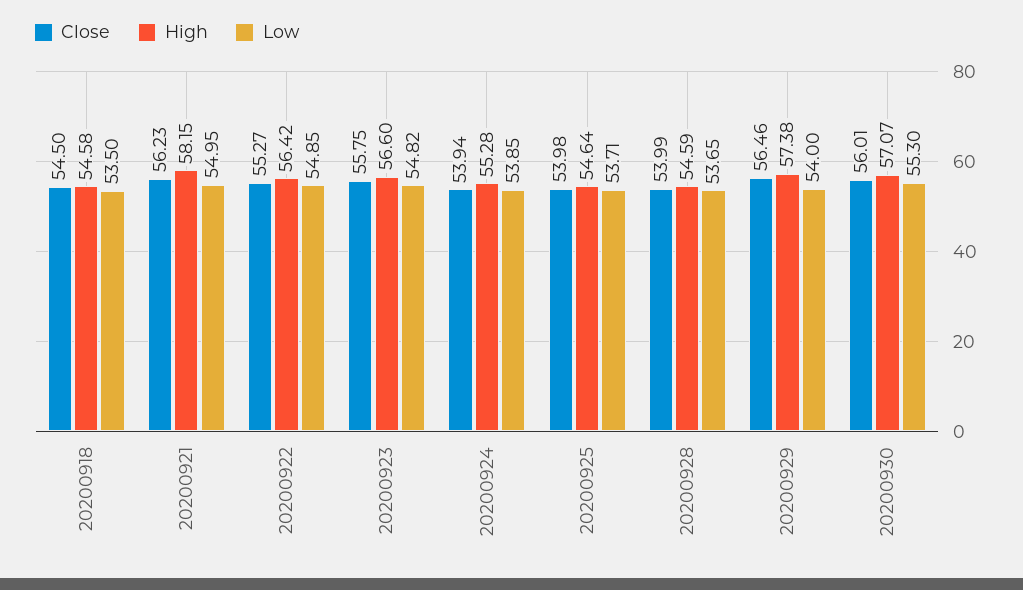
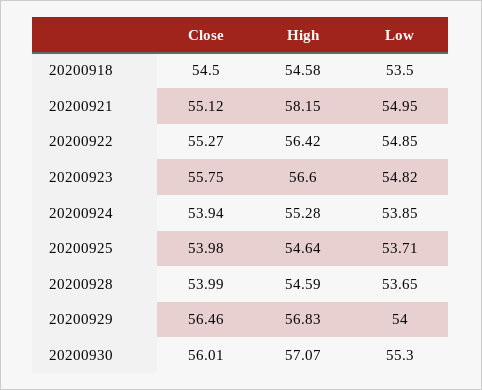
  {
    "Close": {
      "20200918": 54.5,
-     "20200921": 56.23,
+     "20200921": 55.12,
      "20200922": 55.27,
      "20200923": 55.75,
      "20200924": 53.94,
      "20200925": 53.98,
      "20200928": 53.99,
      "20200929": 56.46,
      "20200930": 56.01
    },
    "High": {
      "20200918": 54.58,
      "20200921": 58.15,
      "20200922": 56.42,
      "20200923": 56.6,
      "20200924": 55.28,
      "20200925": 54.64,
      "20200928": 54.59,
-     "20200929": 57.38,
+     "20200929": 56.83,
      "20200930": 57.07
    },
    "Low": {
      "20200918": 53.5,
      "20200921": 54.95,
      "20200922": 54.85,
      "20200923": 54.82,
      "20200924": 53.85,
      "20200925": 53.71,
      "20200928": 53.65,
      "20200929": 54,
      "20200930": 55.3
    }
  }

